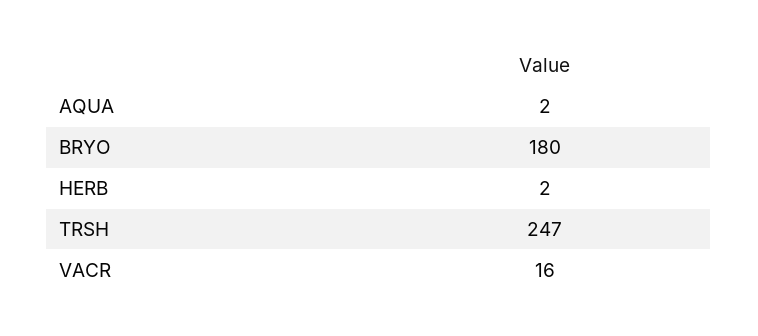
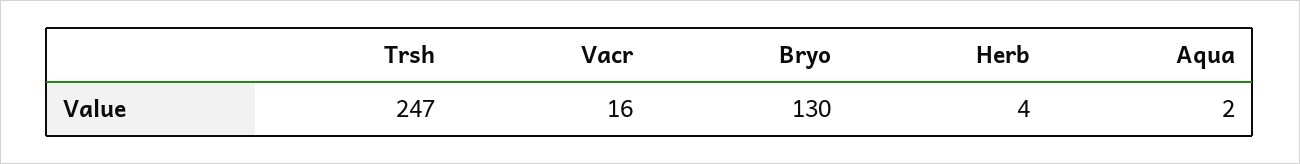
  {
    "AQUA": 2,
-   "BRYO": 180,
+   "BRYO": 130,
-   "HERB": 2,
+   "HERB": 4,
    "TRSH": 247,
    "VACR": 16
  }

